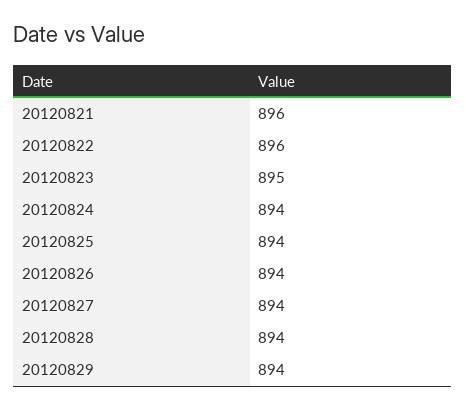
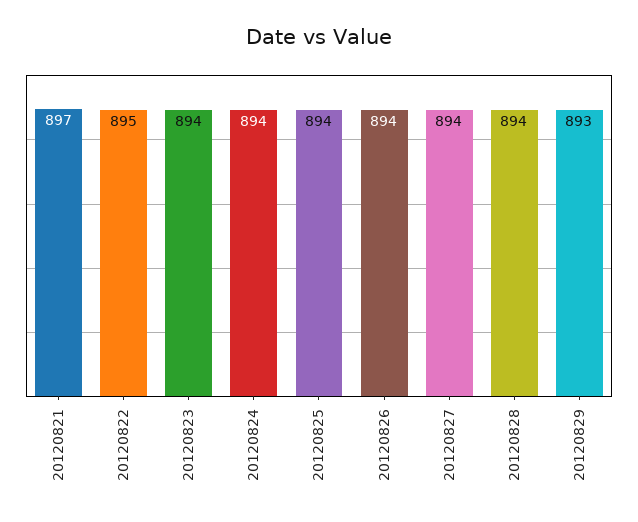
  {
-   "20120821": 896,
+   "20120821": 897,
-   "20120822": 896,
+   "20120822": 895,
-   "20120823": 895,
+   "20120823": 894,
    "20120824": 894,
    "20120825": 894,
    "20120826": 894,
    "20120827": 894,
    "20120828": 894,
-   "20120829": 894
+   "20120829": 893
  }

